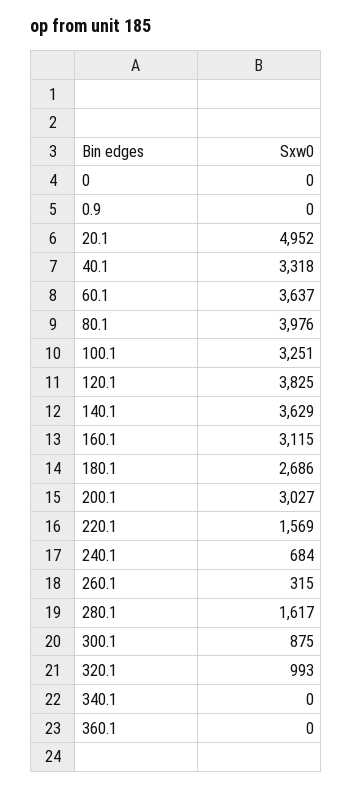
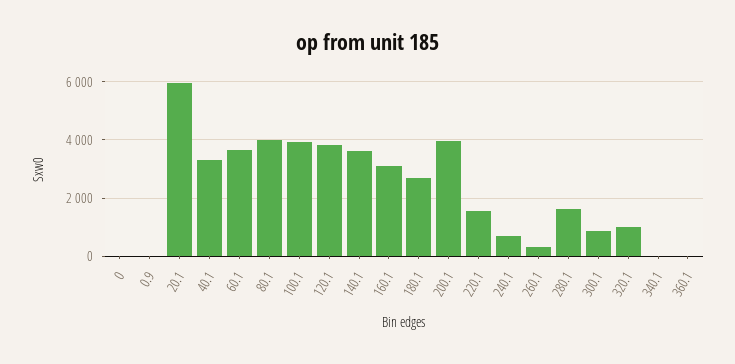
  {
    "0": 0,
    "0.9": 0,
-   "20.1": 4952,
+   "20.1": 6000,
    "40.1": 3318,
    "60.1": 3637,
    "80.1": 3976,
-   "100.1": 3251,
+   "100.1": 4000,
    "120.1": 3825,
    "140.1": 3629,
    "160.1": 3115,
    "180.1": 2686,
-   "200.1": 3027,
+   "200.1": 4000,
    "220.1": 1569,
    "240.1": 684,
    "260.1": 315,
    "280.1": 1617,
    "300.1": 875,
    "320.1": 993,
    "340.1": 0,
    "360.1": 0
  }

